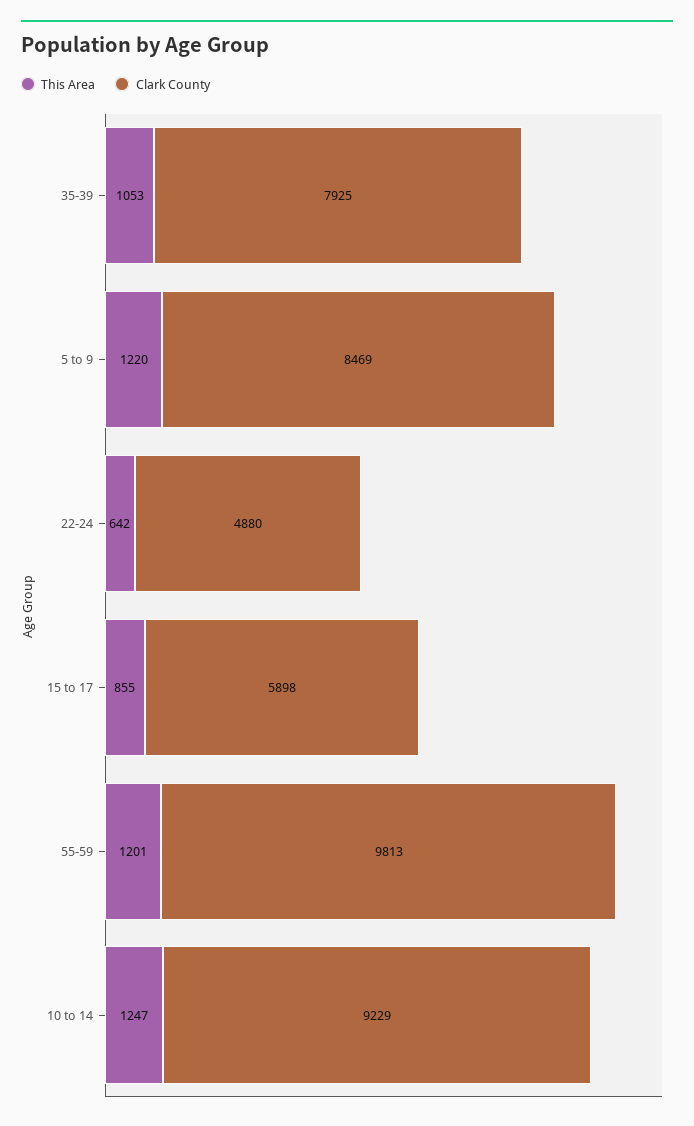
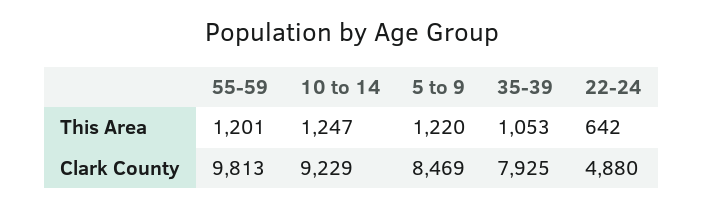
  {
    "This Area": {
      "35-39": 1053,
      "5 to 9": 1220,
      "22-24": 642,
-     "15 to 17": 855,
      "55-59": 1201,
      "10 to 14": 1247
    },
    "Clark County": {
      "35-39": 7925,
      "5 to 9": 8469,
      "22-24": 4880,
-     "15 to 17": 5898,
      "55-59": 9813,
      "10 to 14": 9229
    }
  }

